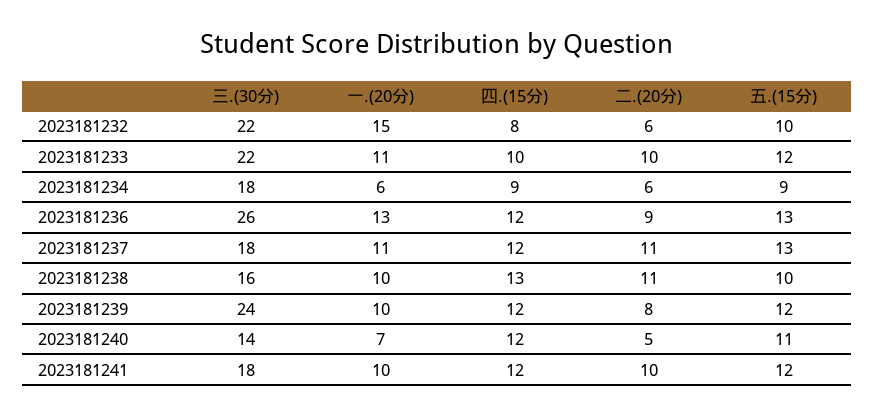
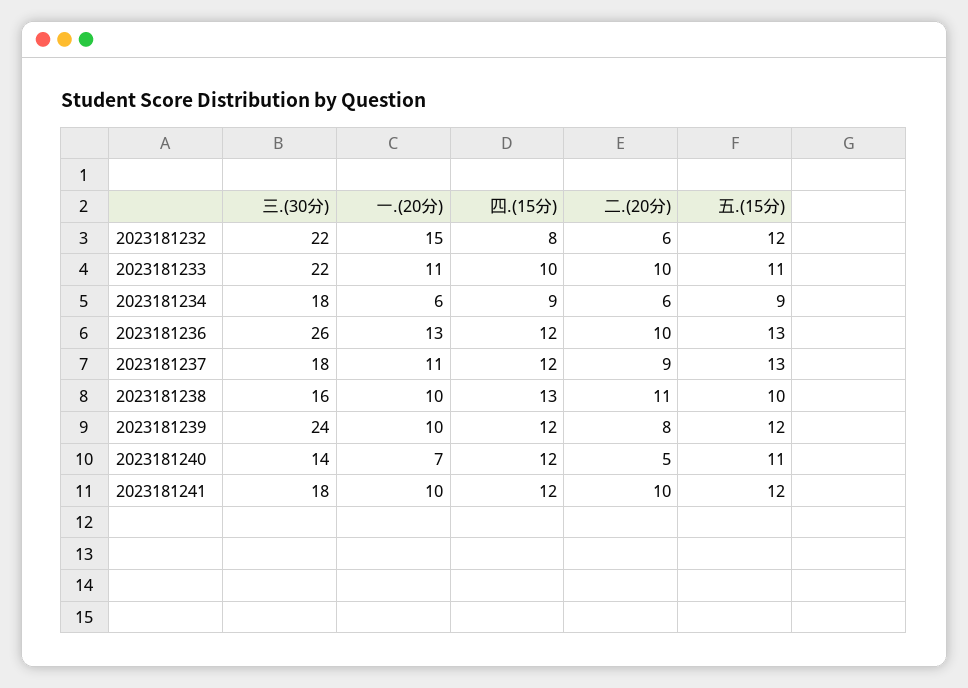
  {
    "三.(30分)": {
      "2023181232": 22,
      "2023181233": 22,
      "2023181234": 18,
      "2023181236": 26,
      "2023181237": 18,
      "2023181238": 16,
      "2023181239": 24,
      "2023181240": 14,
      "2023181241": 18
    },
    "一.(20分)": {
      "2023181232": 15,
      "2023181233": 11,
      "2023181234": 6,
      "2023181236": 13,
      "2023181237": 11,
      "2023181238": 10,
      "2023181239": 10,
      "2023181240": 7,
      "2023181241": 10
    },
    "四.(15分)": {
      "2023181232": 8,
      "2023181233": 10,
      "2023181234": 9,
      "2023181236": 12,
      "2023181237": 12,
      "2023181238": 13,
      "2023181239": 12,
      "2023181240": 12,
      "2023181241": 12
    },
    "二.(20分)": {
      "2023181232": 6,
      "2023181233": 10,
      "2023181234": 6,
-     "2023181236": 9,
+     "2023181236": 10,
-     "2023181237": 11,
+     "2023181237": 9,
      "2023181238": 11,
      "2023181239": 8,
      "2023181240": 5,
      "2023181241": 10
    },
    "五.(15分)": {
-     "2023181232": 10,
+     "2023181232": 12,
-     "2023181233": 12,
+     "2023181233": 11,
      "2023181234": 9,
      "2023181236": 13,
      "2023181237": 13,
      "2023181238": 10,
      "2023181239": 12,
      "2023181240": 11,
      "2023181241": 12
    }
  }

